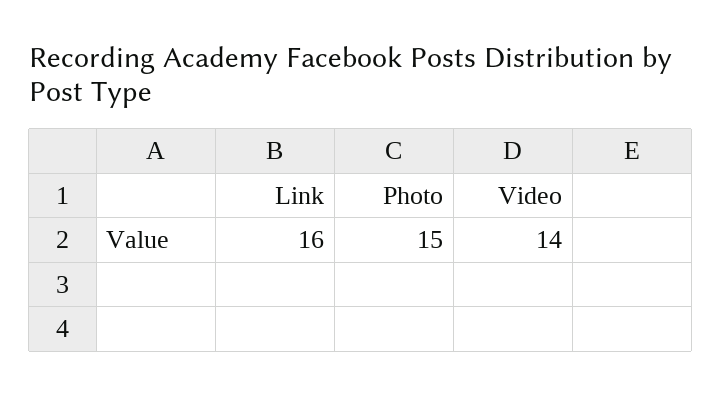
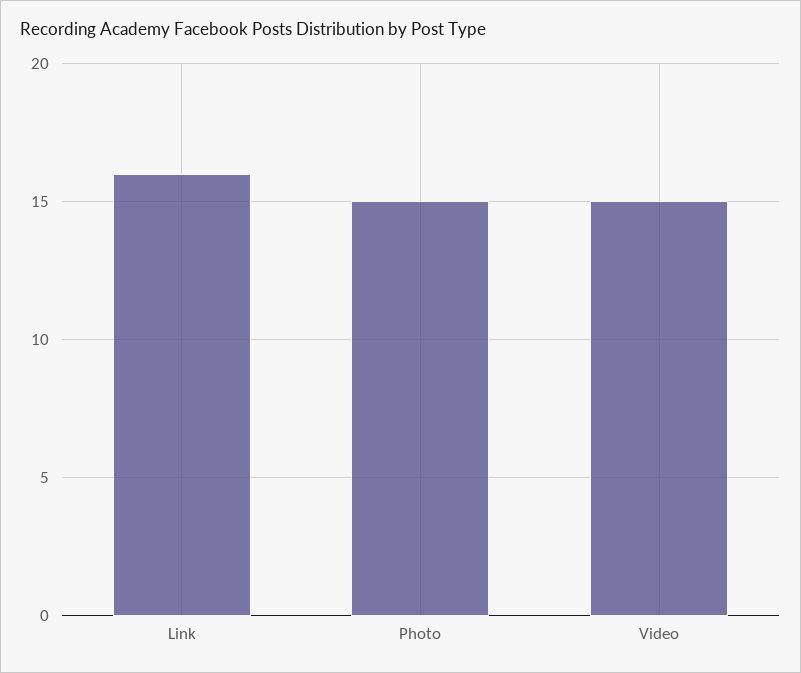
  {
    "Link": 16,
    "Photo": 15,
-   "Video": 14
+   "Video": 15
  }

